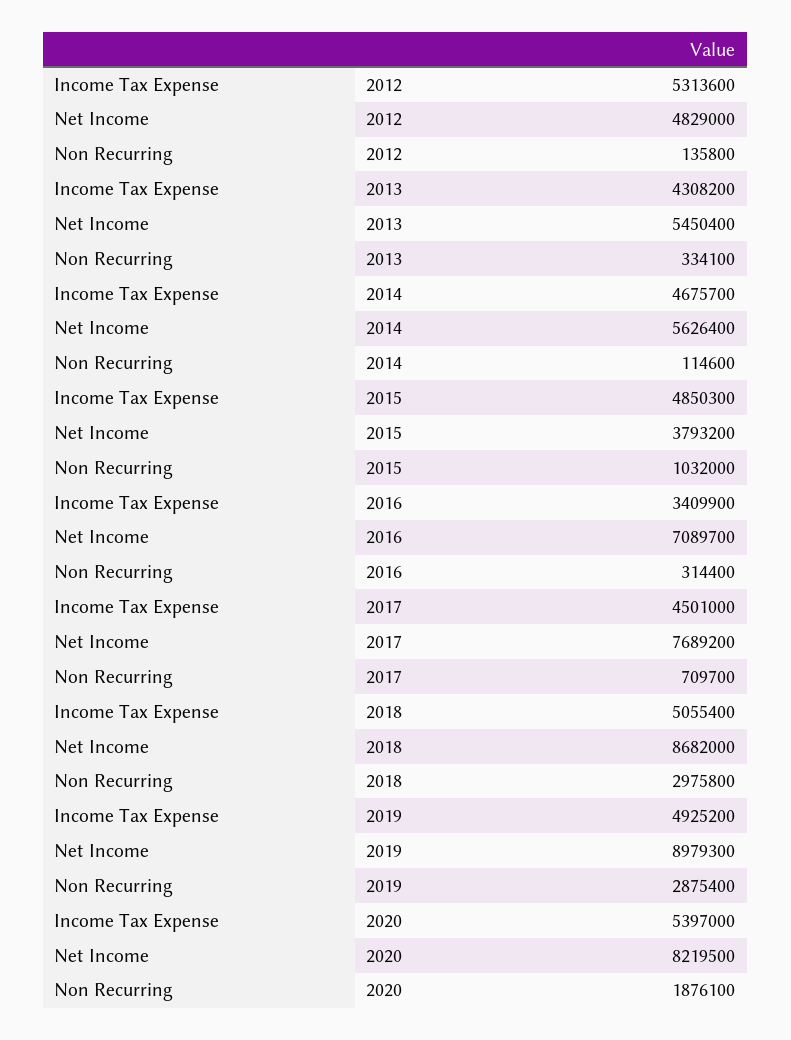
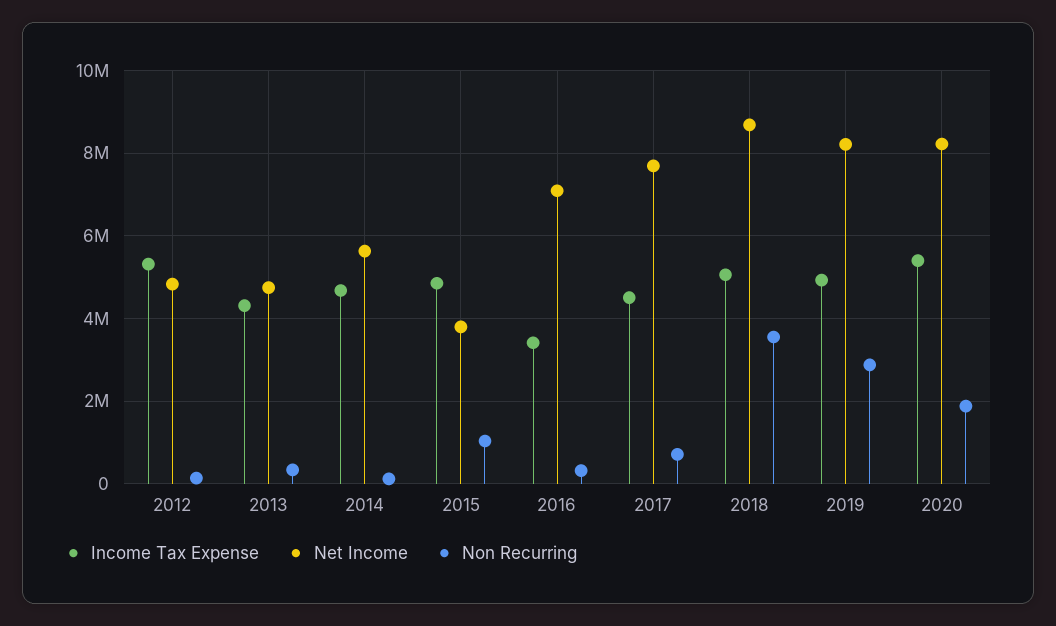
  {
    "Income Tax Expense": {
      "2012": 5313600,
      "2013": 4308200,
      "2014": 4675700,
      "2015": 4850300,
      "2016": 3409900,
      "2017": 4501000,
      "2018": 5055400,
      "2019": 4925200,
      "2020": 5397000
    },
    "Net Income": {
      "2012": 4829000,
-     "2013": 5450400,
+     "2013": 4800000,
      "2014": 5626400,
      "2015": 3793200,
      "2016": 7089700,
      "2017": 7689200,
      "2018": 8682000,
-     "2019": 8979300,
+     "2019": 8200000,
      "2020": 8219500
    },
    "Non Recurring": {
      "2012": 135800,
      "2013": 334100,
      "2014": 114600,
      "2015": 1032000,
      "2016": 314400,
      "2017": 709700,
-     "2018": 2975800,
+     "2018": 3600000,
      "2019": 2875400,
      "2020": 1876100
    }
  }

